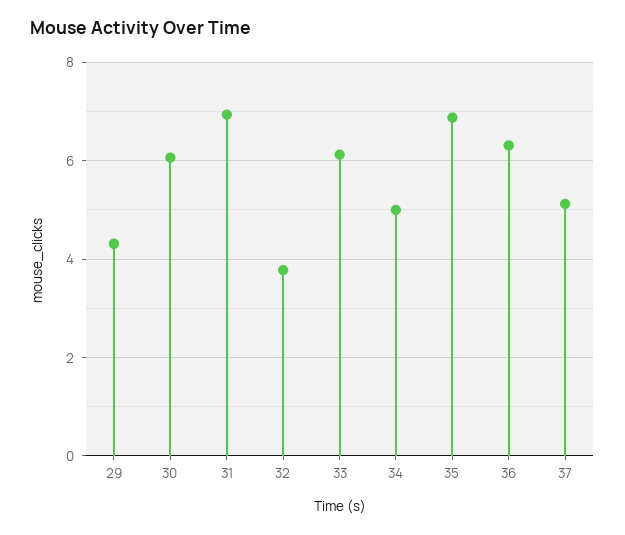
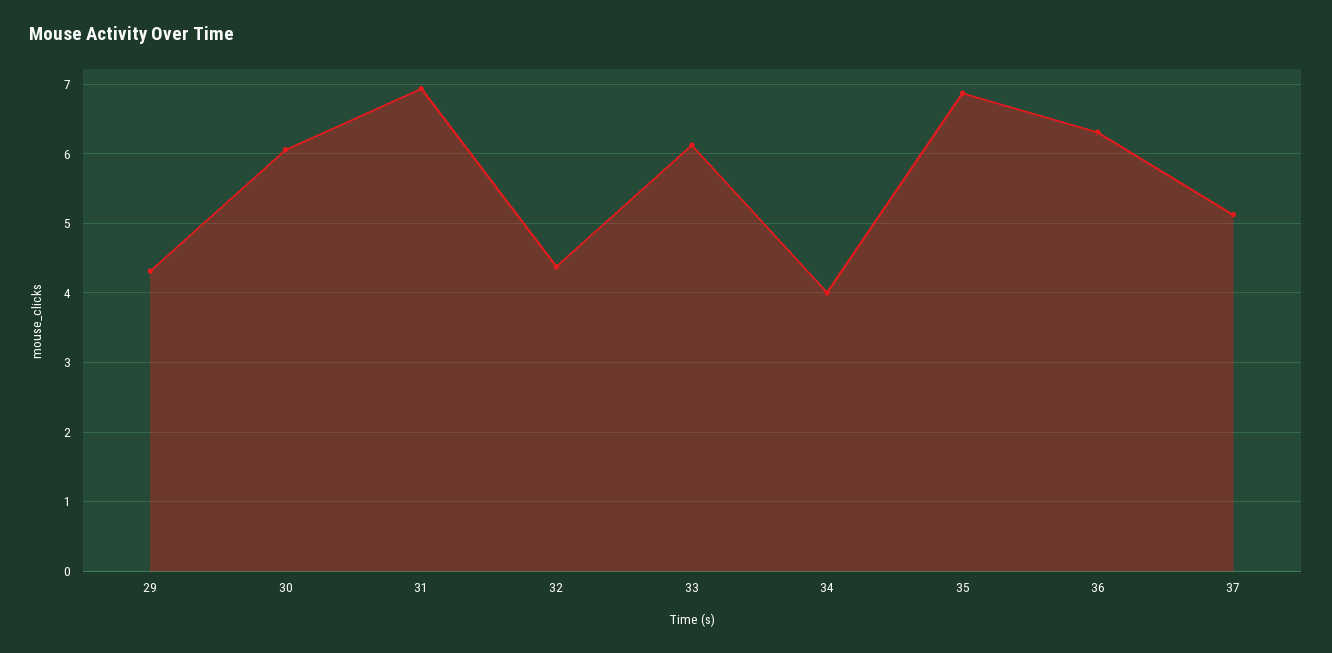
  {
    "29": 4.3,
    "30": 6.1,
    "31": 6.9,
-   "32": 3.8,
+   "32": 4.4,
    "33": 6.1,
-   "34": 5,
+   "34": 4,
    "35": 6.9,
    "36": 6.3,
    "37": 5.1
  }

